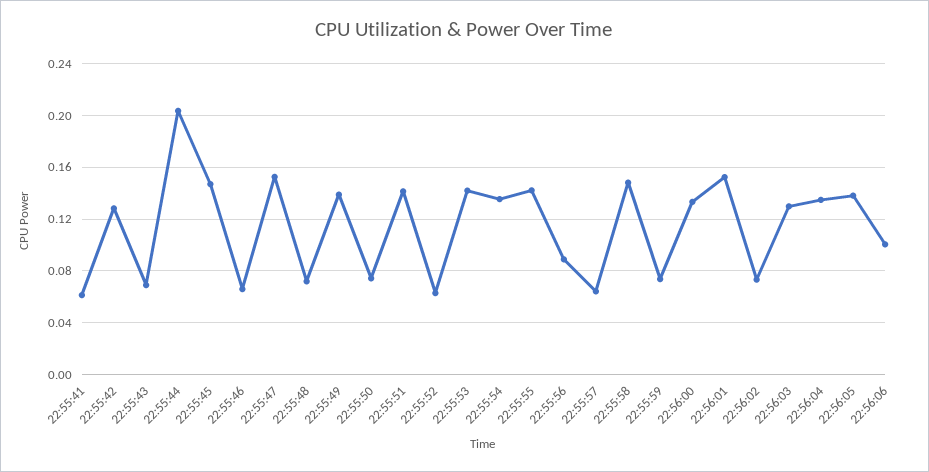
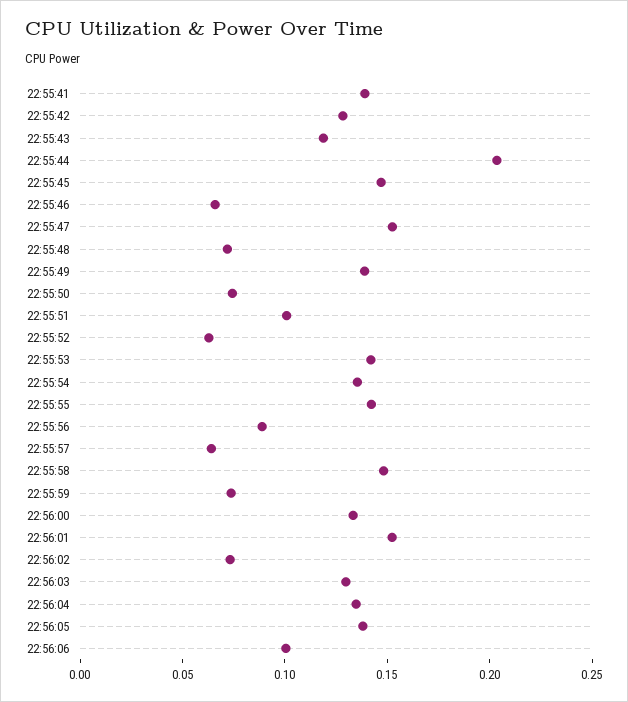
  {
-   "22:55:41": 0.06,
+   "22:55:41": 0.14,
    "22:55:42": 0.13,
-   "22:55:43": 0.07,
+   "22:55:43": 0.12,
    "22:55:44": 0.205,
    "22:55:45": 0.145,
    "22:55:46": 0.065,
    "22:55:47": 0.155,
    "22:55:48": 0.07,
    "22:55:49": 0.14,
    "22:55:50": 0.075,
-   "22:55:51": 0.14,
+   "22:55:51": 0.1,
    "22:55:52": 0.065,
    "22:55:53": 0.14,
    "22:55:54": 0.135,
    "22:55:55": 0.14,
    "22:55:56": 0.09,
    "22:55:57": 0.065,
    "22:55:58": 0.15,
    "22:55:59": 0.075,
    "22:56:00": 0.135,
    "22:56:01": 0.15,
    "22:56:02": 0.075,
    "22:56:03": 0.13,
    "22:56:04": 0.135,
    "22:56:05": 0.14,
    "22:56:06": 0.1
  }

